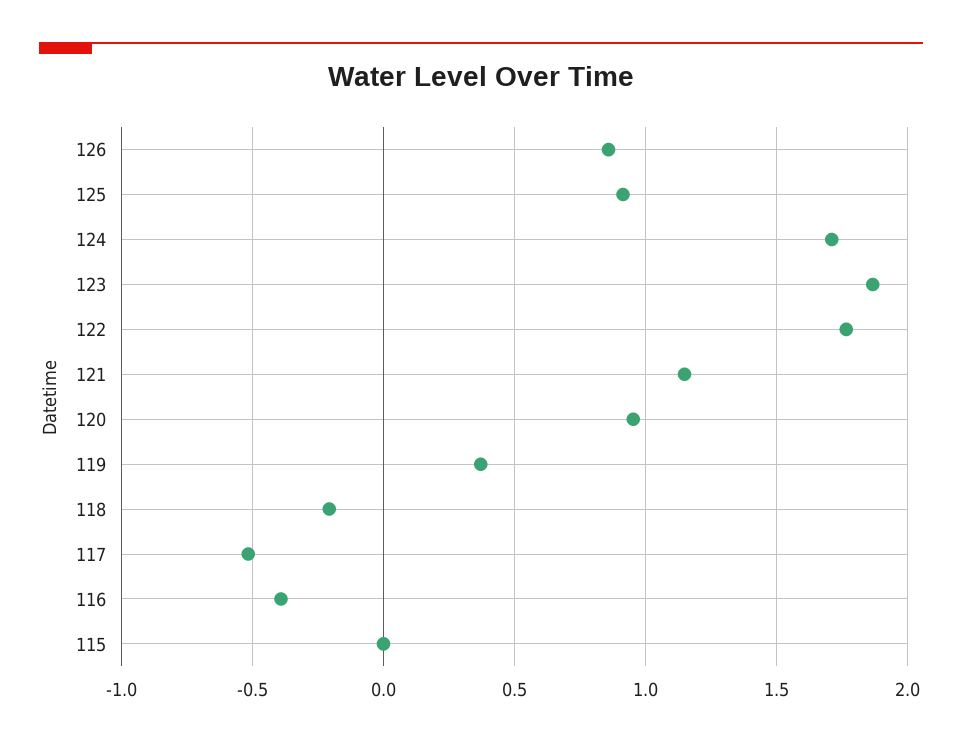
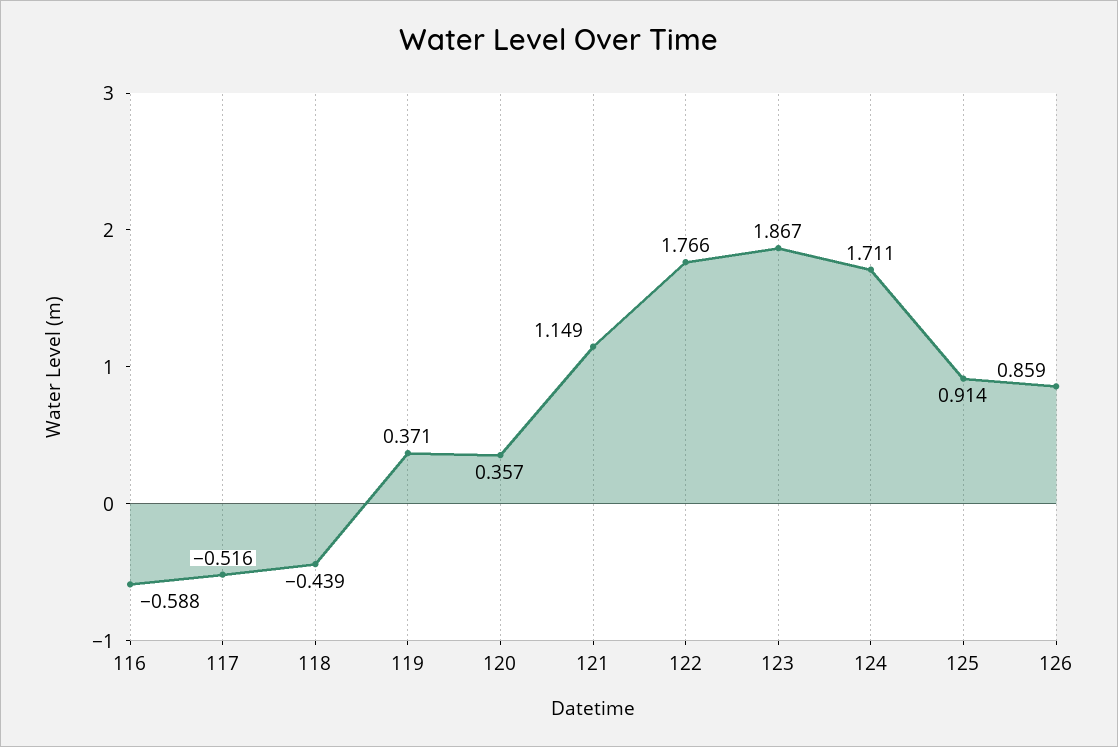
  {
    "126": 0.859,
    "125": 0.914,
    "124": 1.711,
    "123": 1.867,
    "122": 1.766,
    "121": 1.149,
-   "120": 0.95,
+   "120": 0.357,
    "119": 0.371,
-   "118": -0.2,
+   "118": -0.439,
    "117": -0.516,
-   "116": -0.4,
+   "116": -0.588
-   "115": 0
  }

